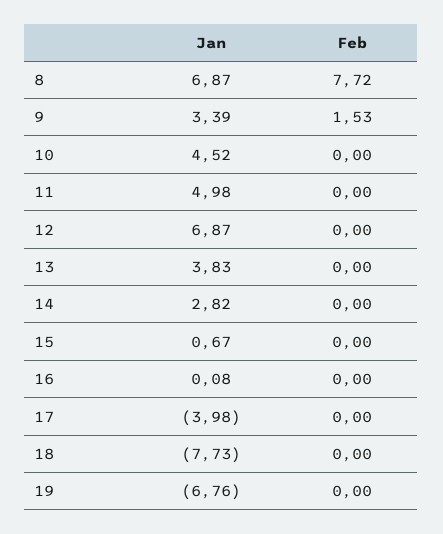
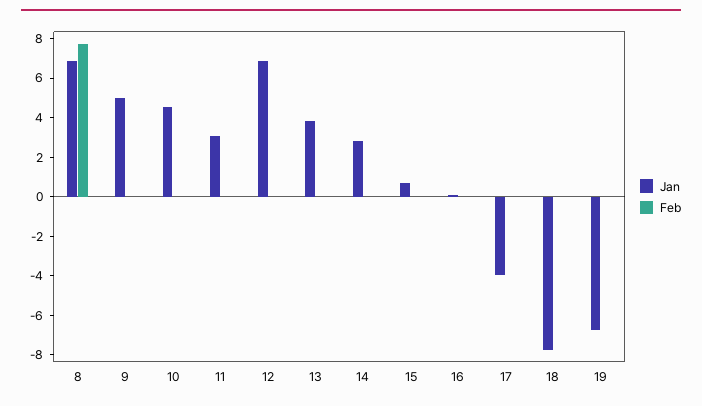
  {
    "Jan": {
      "8": 6.87,
-     "9": 3.39,
+     "9": 5,
      "10": 4.52,
-     "11": 4.98,
+     "11": 3,
      "12": 6.87,
      "13": 3.83,
      "14": 2.82,
      "15": 0.67,
      "16": 0.08,
      "17": -3.98,
      "18": -7.73,
      "19": -6.76
    },
    "Feb": {
      "8": 7.72,
-     "9": 1.53,
+     "9": 0,
      "10": 0,
      "11": 0,
      "12": 0,
      "13": 0,
      "14": 0,
      "15": 0,
      "16": 0,
      "17": 0,
      "18": 0,
      "19": 0
    }
  }

